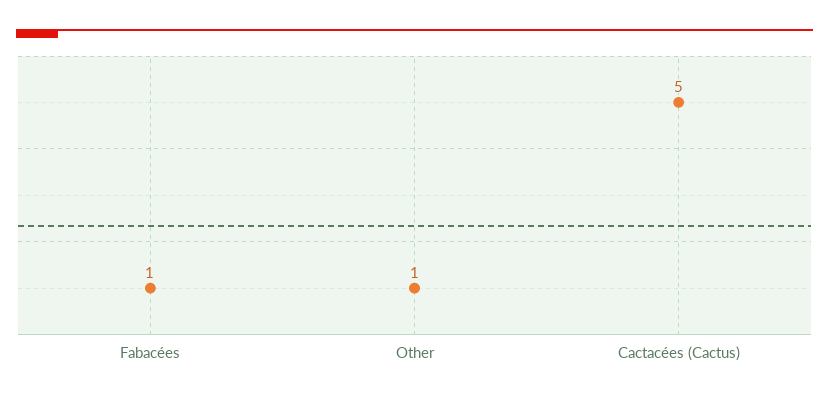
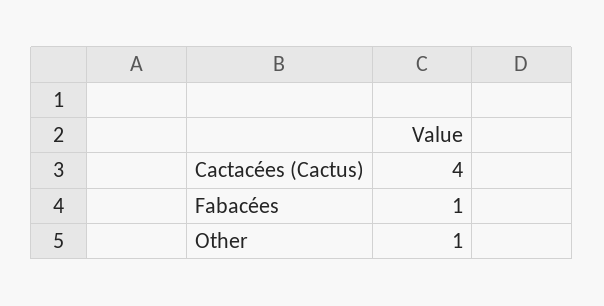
  {
    "Fabacées": 1,
    "Other": 1,
-   "Cactacées (Cactus)": 5
+   "Cactacées (Cactus)": 4
  }

